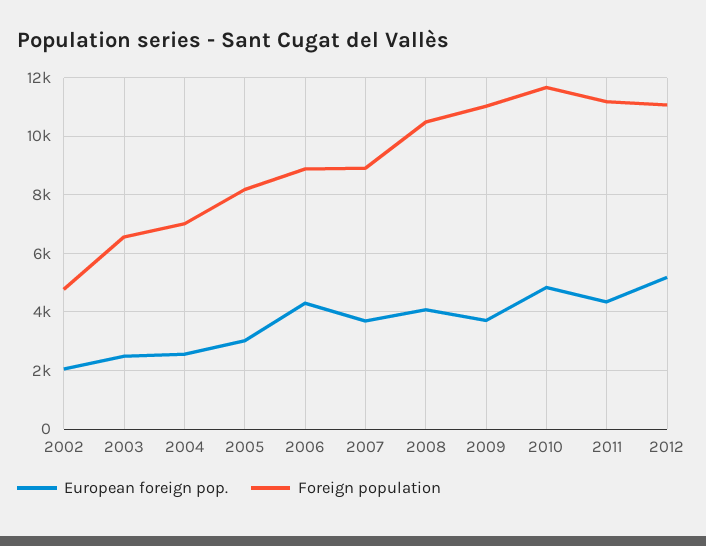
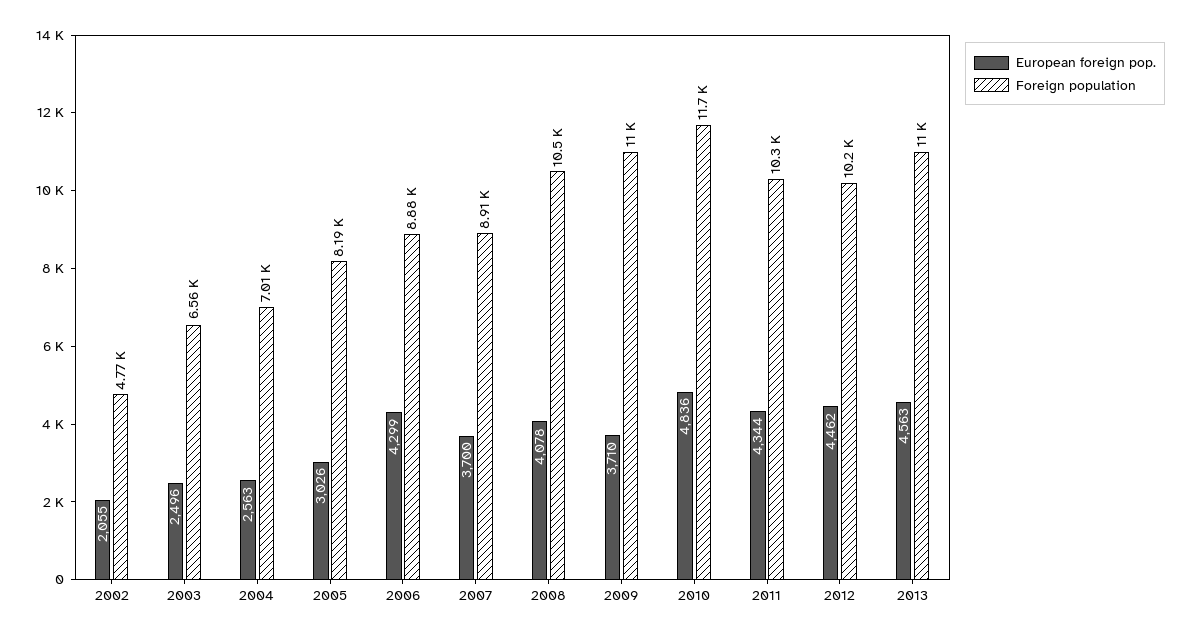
  {
    "European foreign pop.": {
      "2002": 2055,
      "2003": 2496,
      "2004": 2563,
      "2005": 3026,
      "2006": 4299,
      "2007": 3700,
      "2008": 4078,
      "2009": 3710,
      "2010": 4836,
      "2011": 4344,
-     "2012": 5250
+     "2012": 4462,
+     "2013": 4563
    },
    "Foreign population": {
      "2002": 4770,
      "2003": 6560,
      "2004": 7010,
      "2005": 8190,
      "2006": 8880,
      "2007": 8910,
      "2008": 10500,
      "2009": 11000,
      "2010": 11700,
-     "2011": 11250,
+     "2011": 10300,
-     "2012": 11000
+     "2012": 10200,
+     "2013": 11000
    }
  }

